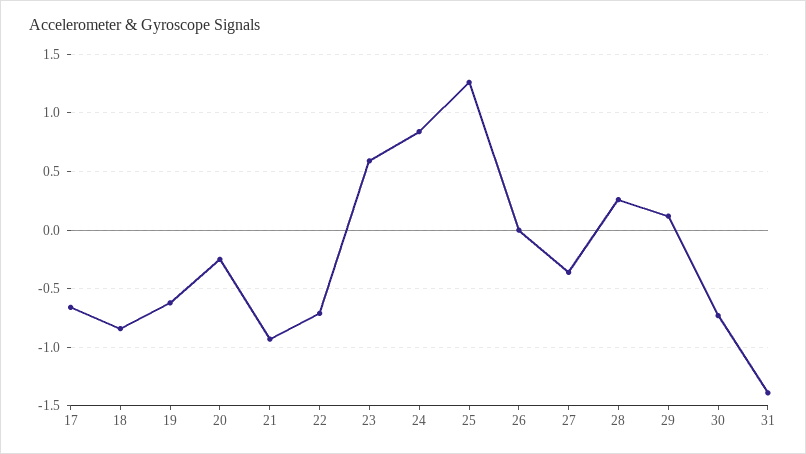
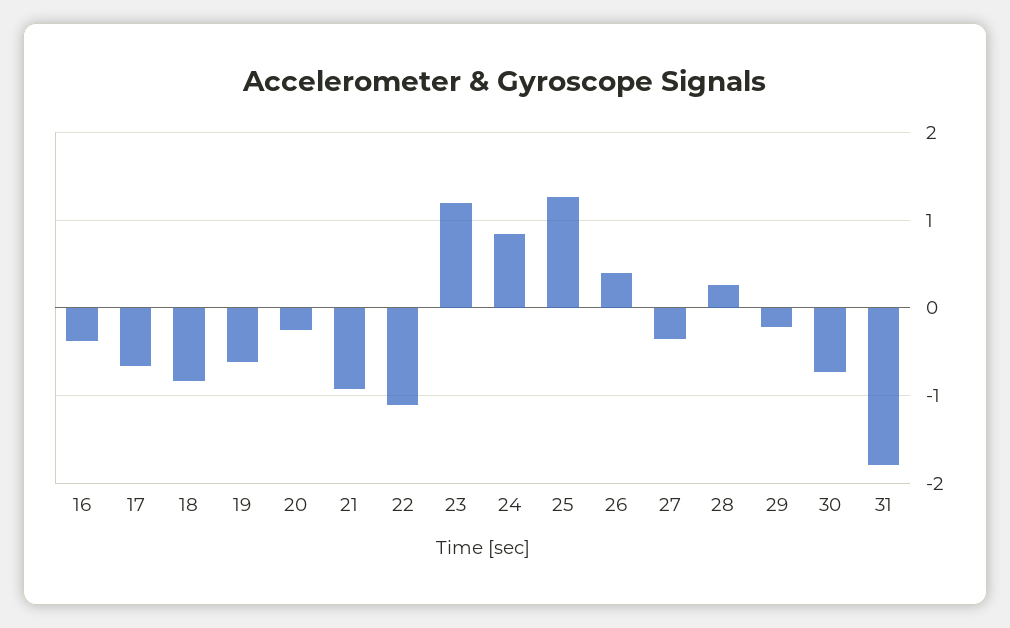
  {
    "17": -0.7,
    "18": -0.8,
    "19": -0.6,
    "20": -0.3,
    "21": -0.9,
-   "22": -0.7,
+   "22": -1.1,
-   "23": 0.6,
+   "23": 1.2,
    "24": 0.8,
    "25": 1.3,
-   "26": 0,
+   "26": 0.4,
    "27": -0.4,
    "28": 0.3,
-   "29": 0.1,
+   "29": -0.2,
    "30": -0.7,
-   "31": -1.4
+   "31": -1.8,
+   "16": -0.4
  }

